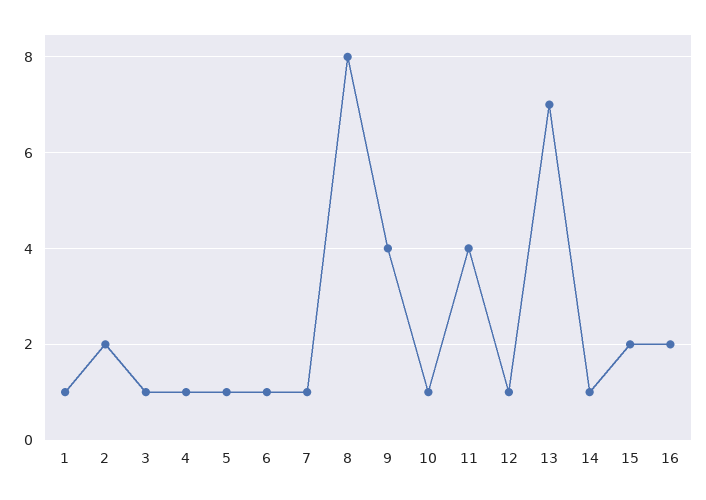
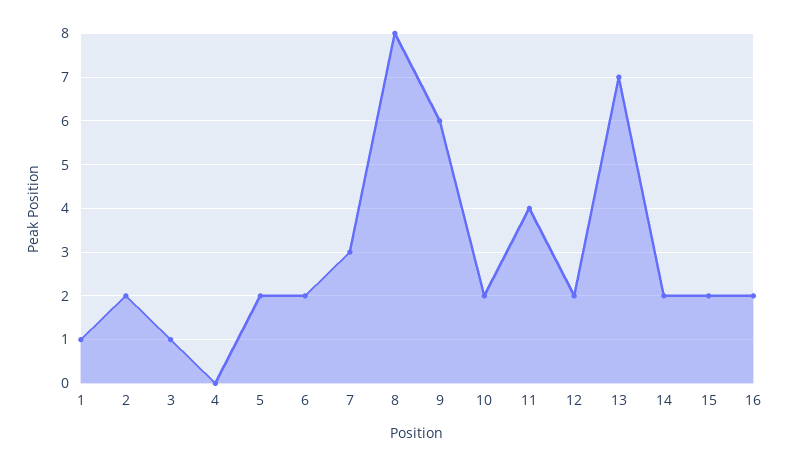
  {
    "1": 1,
    "2": 2,
    "3": 1,
-   "4": 1,
+   "4": 0,
-   "5": 1,
+   "5": 2,
-   "6": 1,
+   "6": 2,
-   "7": 1,
+   "7": 3,
    "8": 8,
-   "9": 4,
+   "9": 6,
-   "10": 1,
+   "10": 2,
    "11": 4,
-   "12": 1,
+   "12": 2,
    "13": 7,
-   "14": 1,
+   "14": 2,
    "15": 2,
    "16": 2
  }

